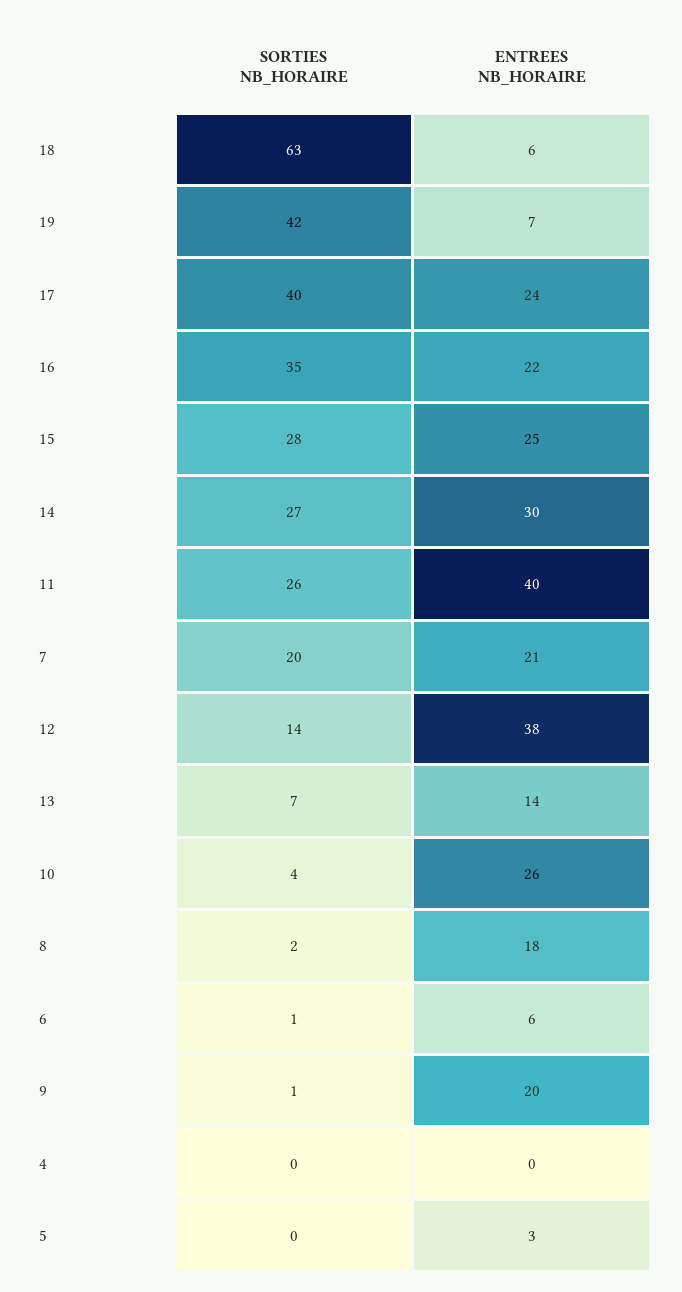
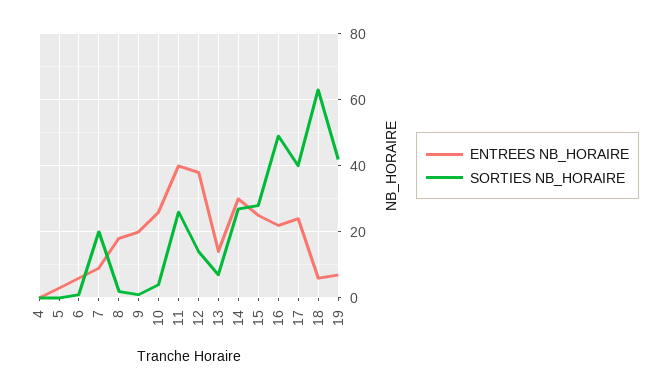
  {
    "SORTIES NB_HORAIRE": {
      "18": 63,
      "19": 42,
      "17": 40,
-     "16": 35,
+     "16": 50,
      "15": 28,
      "14": 27,
      "11": 26,
      "7": 20,
      "12": 14,
      "13": 7,
      "10": 4,
      "8": 2,
      "6": 1,
      "9": 1,
      "4": 0,
      "5": 0
    },
    "ENTREES NB_HORAIRE": {
      "18": 6,
      "19": 7,
      "17": 24,
      "16": 22,
      "15": 25,
      "14": 30,
      "11": 40,
-     "7": 21,
+     "7": 10,
      "12": 38,
      "13": 14,
      "10": 26,
      "8": 18,
      "6": 6,
      "9": 20,
      "4": 0,
      "5": 3
    }
  }

